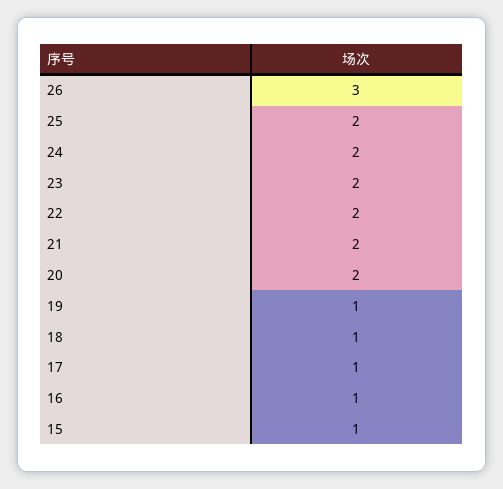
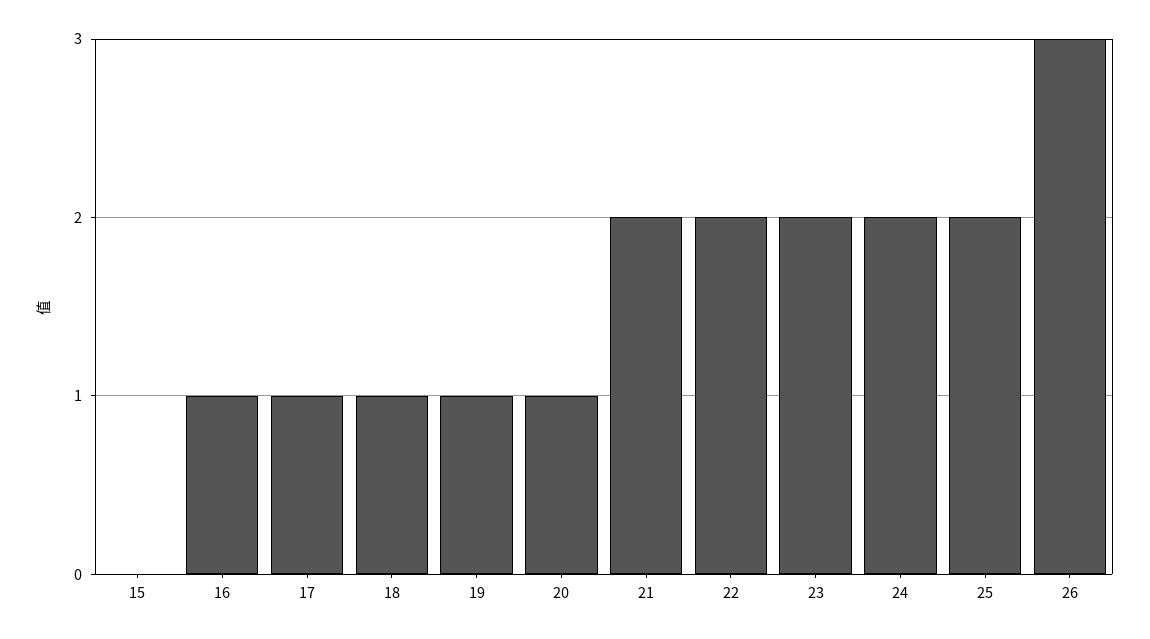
  {
    "26": 3,
    "25": 2,
    "24": 2,
    "23": 2,
    "22": 2,
    "21": 2,
-   "20": 2,
+   "20": 1,
    "19": 1,
    "18": 1,
    "17": 1,
    "16": 1,
-   "15": 1
+   "15": 0
  }

